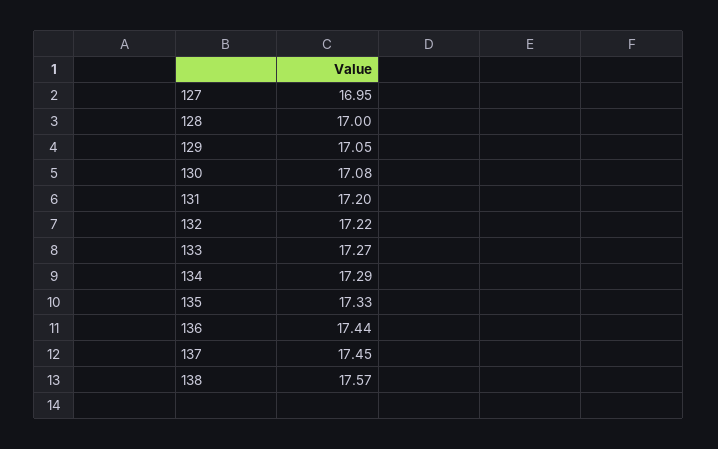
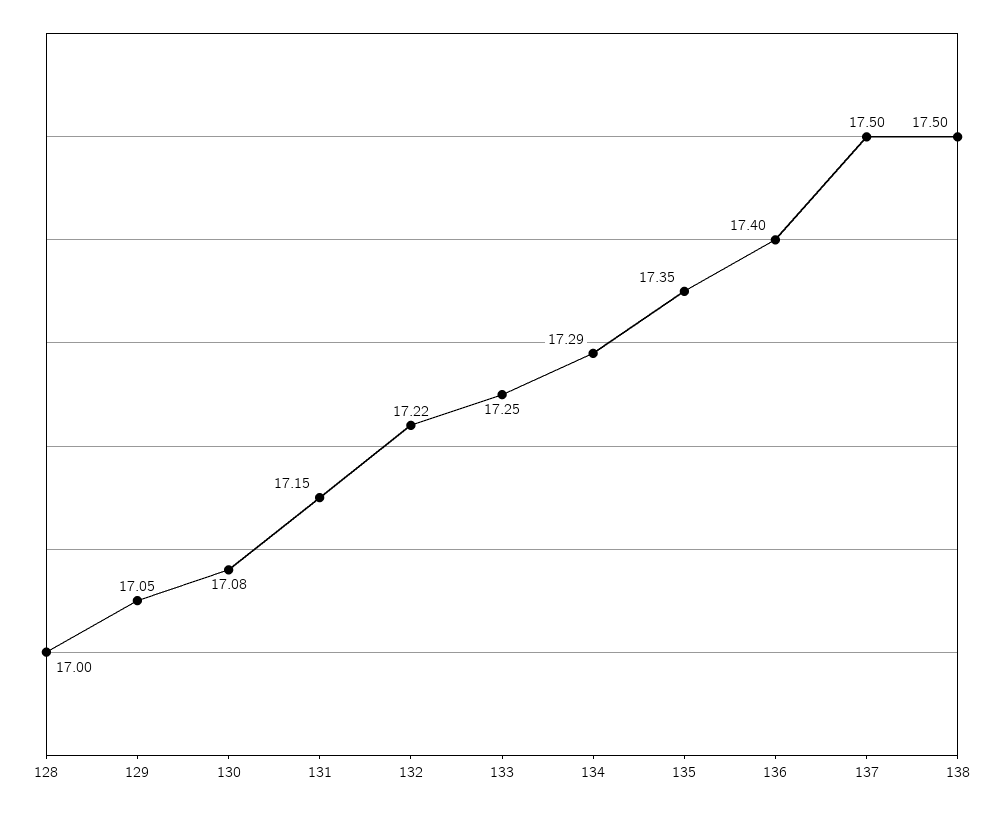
  {
-   "127": 16.95,
    "128": 17,
    "129": 17.05,
    "130": 17.08,
-   "131": 17.2,
+   "131": 17.15,
    "132": 17.22,
-   "133": 17.27,
+   "133": 17.25,
    "134": 17.29,
-   "135": 17.33,
+   "135": 17.35,
-   "136": 17.44,
+   "136": 17.4,
-   "137": 17.45,
+   "137": 17.5,
-   "138": 17.57
+   "138": 17.5
  }

